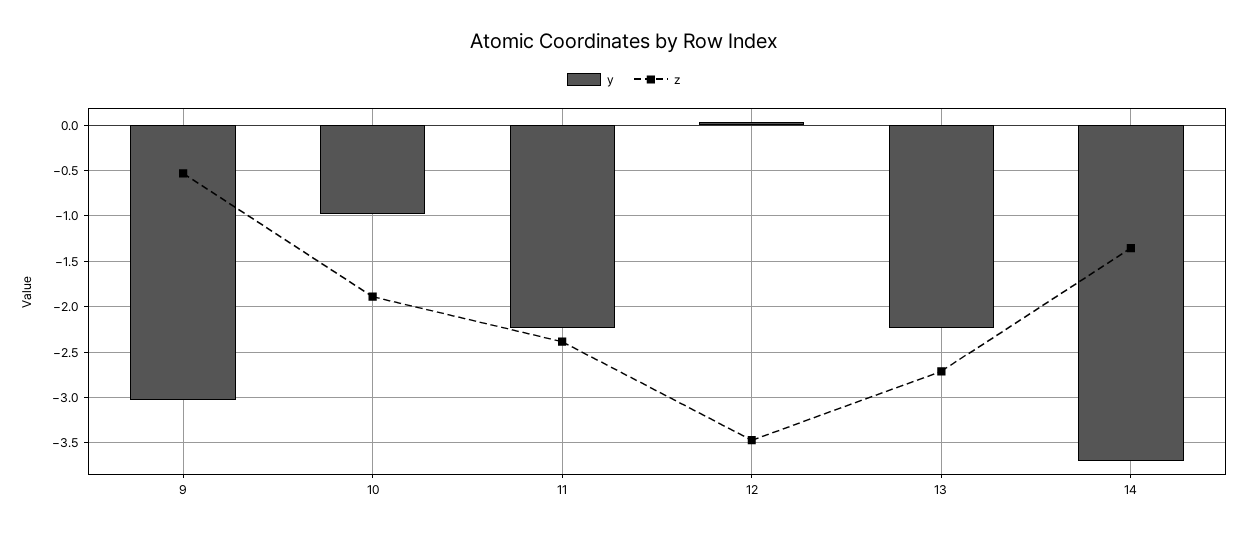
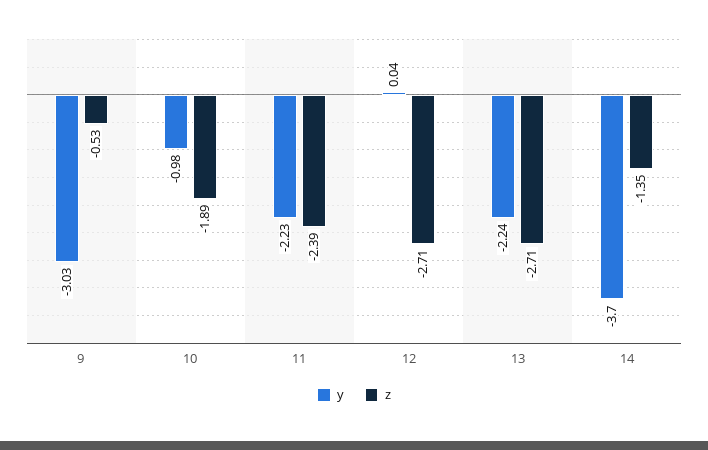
  {
    "y": {
      "9": -3.03,
      "10": -0.98,
      "11": -2.23,
      "12": 0.04,
      "13": -2.24,
      "14": -3.7
    },
    "z": {
      "9": -0.53,
      "10": -1.89,
      "11": -2.39,
-     "12": -3.5,
+     "12": -2.71,
      "13": -2.71,
      "14": -1.35
    }
  }

